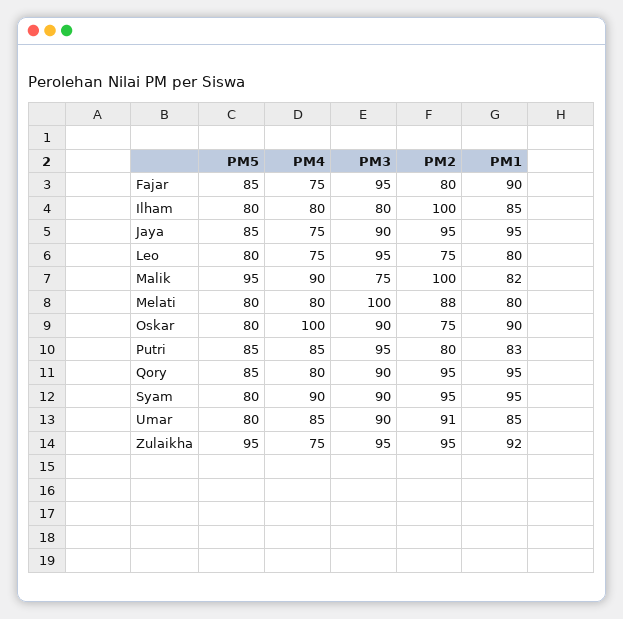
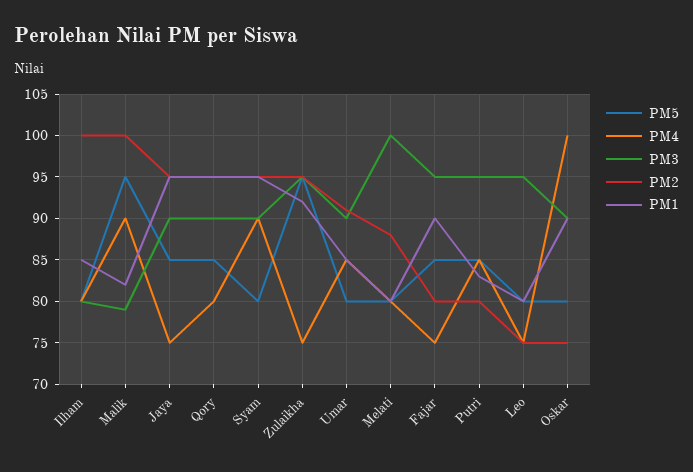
  {
    "PM5": {
      "Fajar": 85,
      "Ilham": 80,
      "Jaya": 85,
      "Leo": 80,
      "Malik": 95,
      "Melati": 80,
      "Oskar": 80,
      "Putri": 85,
      "Qory": 85,
      "Syam": 80,
      "Umar": 80,
      "Zulaikha": 95
    },
    "PM4": {
      "Fajar": 75,
      "Ilham": 80,
      "Jaya": 75,
      "Leo": 75,
      "Malik": 90,
      "Melati": 80,
      "Oskar": 100,
      "Putri": 85,
      "Qory": 80,
      "Syam": 90,
      "Umar": 85,
      "Zulaikha": 75
    },
    "PM3": {
      "Fajar": 95,
      "Ilham": 80,
      "Jaya": 90,
      "Leo": 95,
-     "Malik": 75,
+     "Malik": 79,
      "Melati": 100,
      "Oskar": 90,
      "Putri": 95,
      "Qory": 90,
      "Syam": 90,
      "Umar": 90,
      "Zulaikha": 95
    },
    "PM2": {
      "Fajar": 80,
      "Ilham": 100,
      "Jaya": 95,
      "Leo": 75,
      "Malik": 100,
      "Melati": 88,
      "Oskar": 75,
      "Putri": 80,
      "Qory": 95,
      "Syam": 95,
      "Umar": 91,
      "Zulaikha": 95
    },
    "PM1": {
      "Fajar": 90,
      "Ilham": 85,
      "Jaya": 95,
      "Leo": 80,
      "Malik": 82,
      "Melati": 80,
      "Oskar": 90,
      "Putri": 83,
      "Qory": 95,
      "Syam": 95,
      "Umar": 85,
      "Zulaikha": 92
    }
  }

